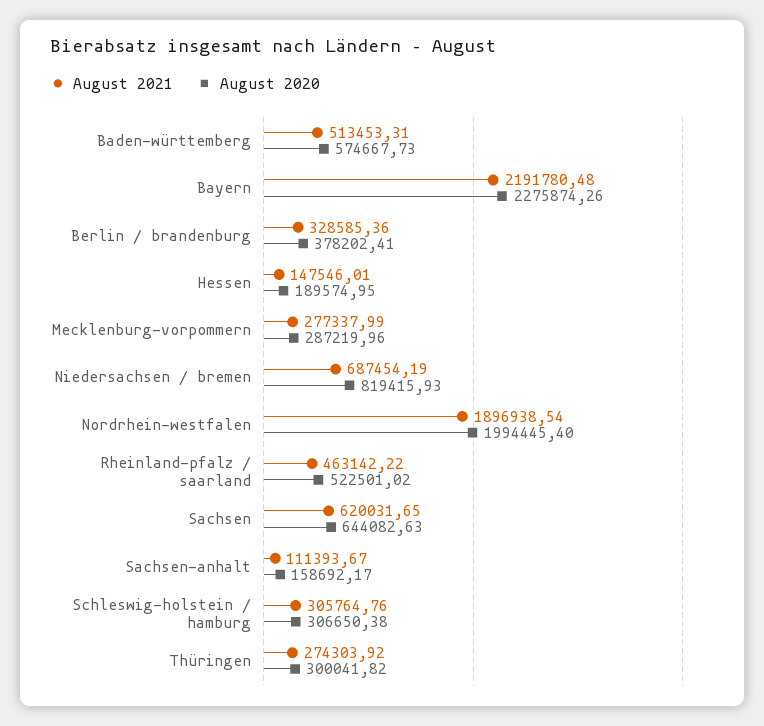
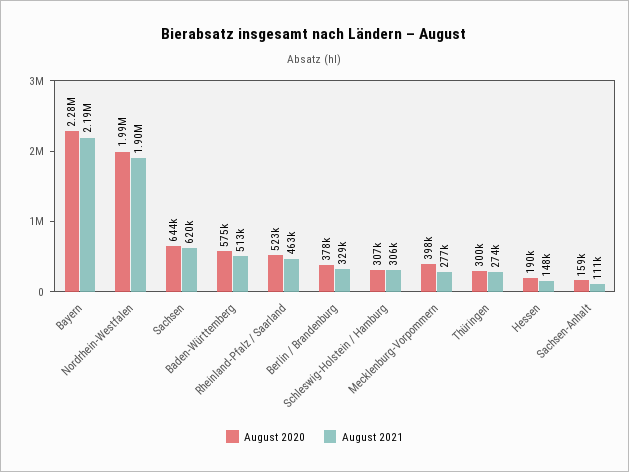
  {
    "August 2021": {
      "Baden-württemberg": 513453.31,
      "Bayern": 2191780.48,
      "Berlin / brandenburg": 328585.36,
      "Hessen": 147546.01,
      "Mecklenburg-vorpommern": 277337.99,
-     "Niedersachsen / bremen": 687454.19,
      "Nordrhein-westfalen": 1896938.54,
      "Rheinland-pfalz / saarland": 463142.22,
      "Sachsen": 620031.65,
      "Sachsen-anhalt": 111393.67,
      "Schleswig-holstein / hamburg": 305764.76,
      "Thüringen": 274303.92
    },
    "August 2020": {
      "Baden-württemberg": 574667.73,
      "Bayern": 2275874.26,
      "Berlin / brandenburg": 378202.41,
      "Hessen": 189574.95,
-     "Mecklenburg-vorpommern": 287219.96,
+     "Mecklenburg-vorpommern": 398000,
-     "Niedersachsen / bremen": 819415.93,
      "Nordrhein-westfalen": 1994445.4,
      "Rheinland-pfalz / saarland": 522501.02,
      "Sachsen": 644082.63,
      "Sachsen-anhalt": 158692.17,
      "Schleswig-holstein / hamburg": 306650.38,
      "Thüringen": 300041.82
    }
  }

